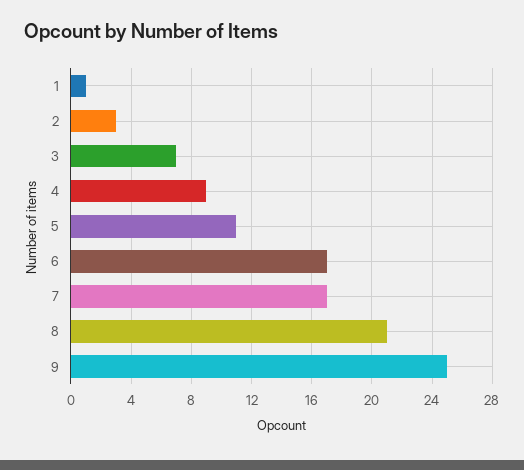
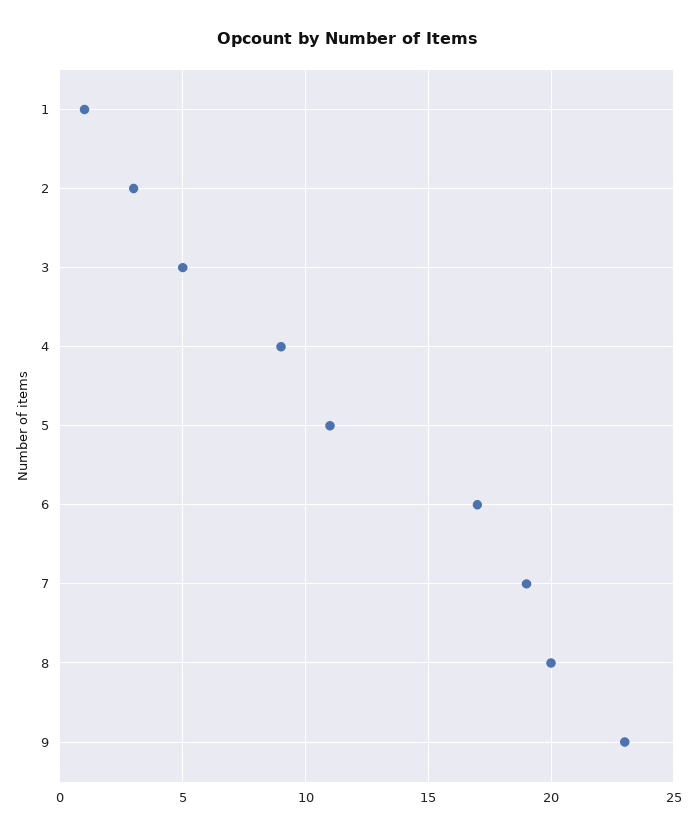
  {
    "1": 1,
    "2": 3,
-   "3": 7,
+   "3": 5,
    "4": 9,
    "5": 11,
    "6": 17,
-   "7": 17,
+   "7": 19,
-   "8": 21,
+   "8": 20,
-   "9": 25
+   "9": 23
  }

